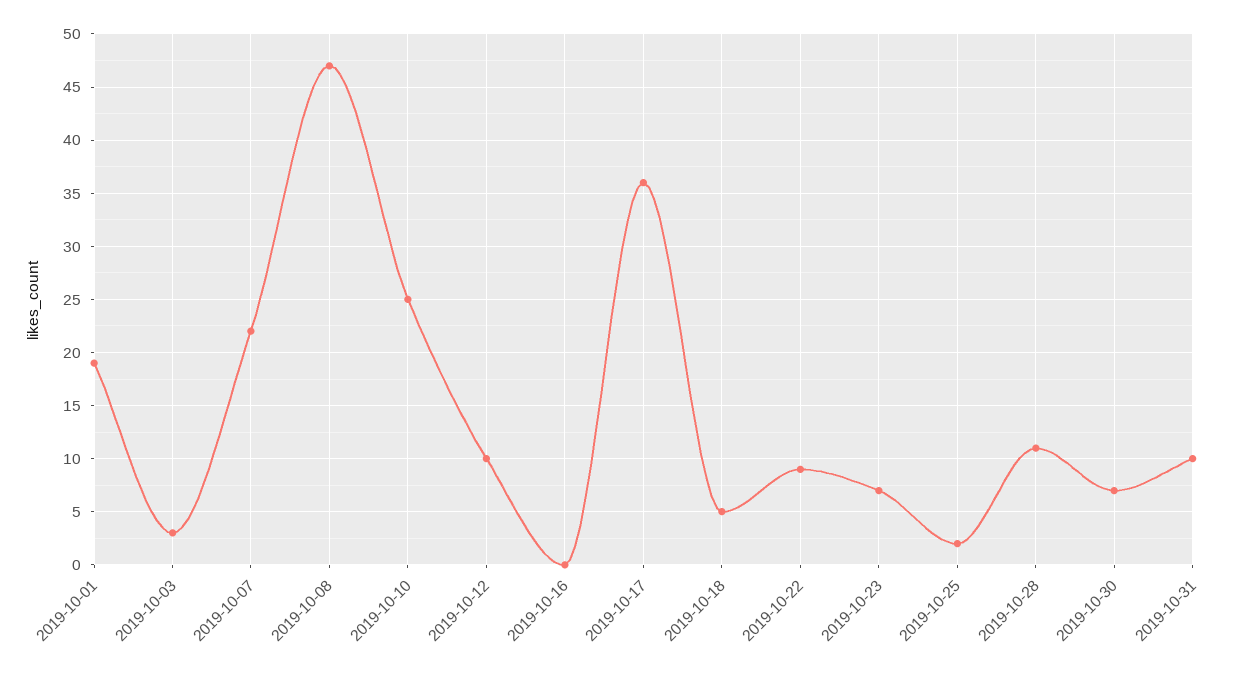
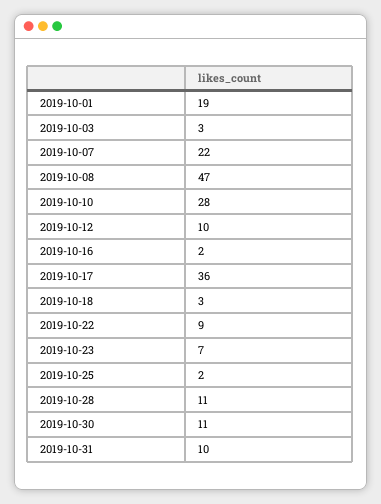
  {
    "2019-10-01": 19,
    "2019-10-03": 3,
    "2019-10-07": 22,
    "2019-10-08": 47,
-   "2019-10-10": 25,
+   "2019-10-10": 28,
    "2019-10-12": 10,
-   "2019-10-16": 0,
+   "2019-10-16": 2,
    "2019-10-17": 36,
-   "2019-10-18": 5,
+   "2019-10-18": 3,
    "2019-10-22": 9,
    "2019-10-23": 7,
    "2019-10-25": 2,
    "2019-10-28": 11,
-   "2019-10-30": 7,
+   "2019-10-30": 11,
    "2019-10-31": 10
  }

